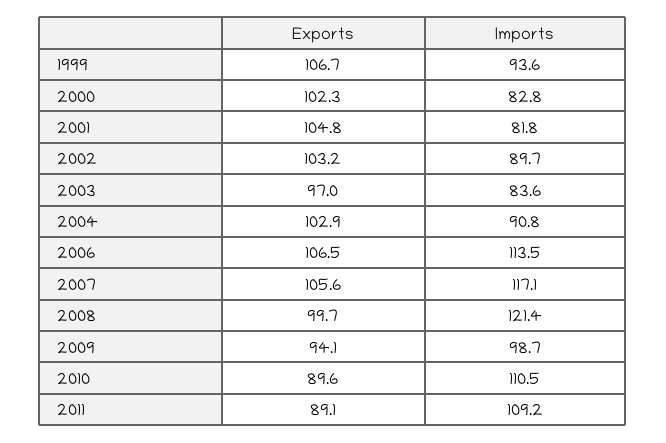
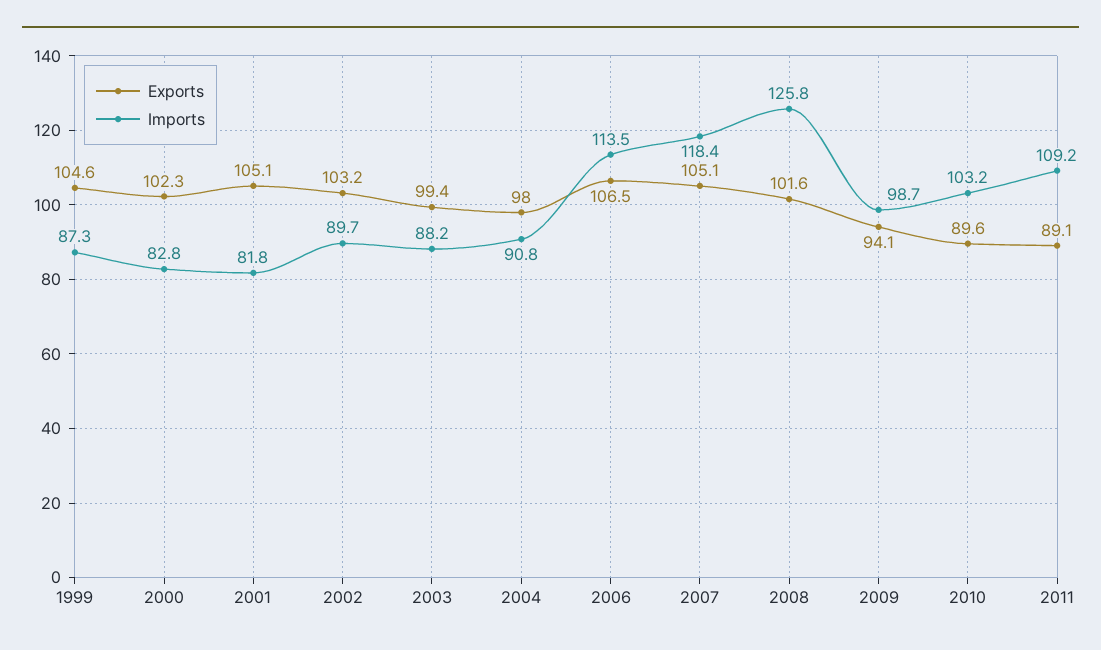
  {
    "Exports": {
-     "1999": 106.7,
+     "1999": 104.6,
      "2000": 102.3,
-     "2001": 104.8,
+     "2001": 105.1,
      "2002": 103.2,
-     "2003": 97,
+     "2003": 99.4,
-     "2004": 102.9,
+     "2004": 98,
      "2006": 106.5,
-     "2007": 105.6,
+     "2007": 105.1,
-     "2008": 99.7,
+     "2008": 101.6,
      "2009": 94.1,
      "2010": 89.6,
      "2011": 89.1
    },
    "Imports": {
-     "1999": 93.6,
+     "1999": 87.3,
      "2000": 82.8,
      "2001": 81.8,
      "2002": 89.7,
-     "2003": 83.6,
+     "2003": 88.2,
      "2004": 90.8,
      "2006": 113.5,
-     "2007": 117.1,
+     "2007": 118.4,
-     "2008": 121.4,
+     "2008": 125.8,
      "2009": 98.7,
-     "2010": 110.5,
+     "2010": 103.2,
      "2011": 109.2
    }
  }

